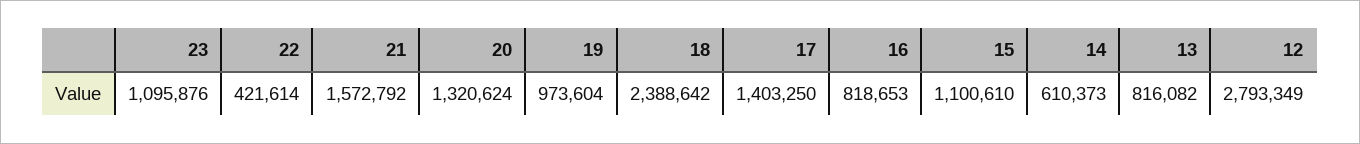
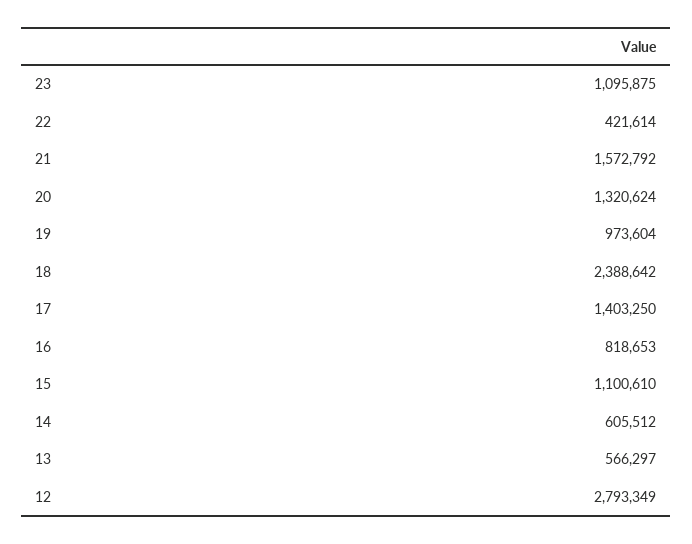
  {
-   "23": 1095876,
+   "23": 1095875,
    "22": 421614,
    "21": 1572792,
    "20": 1320624,
    "19": 973604,
    "18": 2388642,
    "17": 1403250,
    "16": 818653,
    "15": 1100610,
-   "14": 610373,
+   "14": 605512,
-   "13": 816082,
+   "13": 566297,
    "12": 2793349
  }

